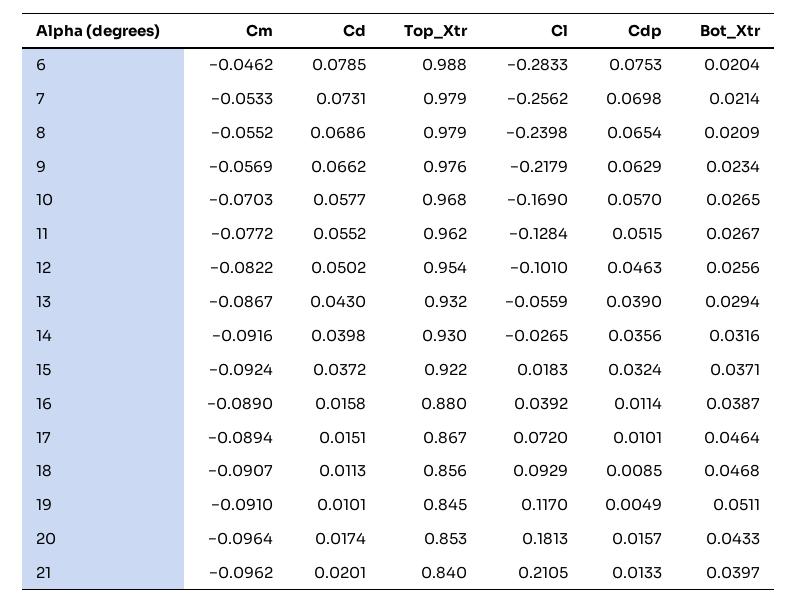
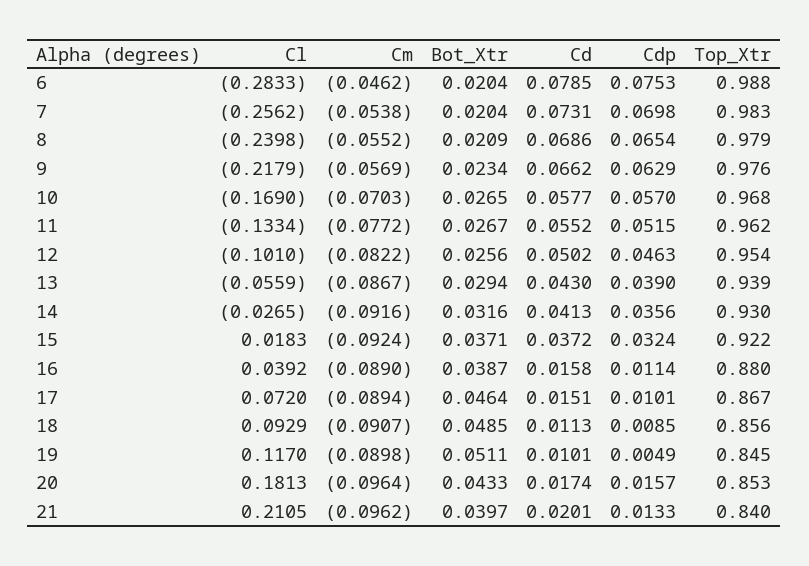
  {
    "Cm": {
      "6": -0.0462,
-     "7": -0.0533,
+     "7": -0.0538,
      "8": -0.0552,
      "9": -0.0569,
      "10": -0.0703,
      "11": -0.0772,
      "12": -0.0822,
      "13": -0.0867,
      "14": -0.0916,
      "15": -0.0924,
      "16": -0.089,
      "17": -0.0894,
      "18": -0.0907,
-     "19": -0.091,
+     "19": -0.0898,
      "20": -0.0964,
      "21": -0.0962
    },
    "Cd": {
      "6": 0.0785,
      "7": 0.0731,
      "8": 0.0686,
      "9": 0.0662,
      "10": 0.0577,
      "11": 0.0552,
      "12": 0.0502,
      "13": 0.043,
-     "14": 0.0398,
+     "14": 0.0413,
      "15": 0.0372,
      "16": 0.0158,
      "17": 0.0151,
      "18": 0.0113,
      "19": 0.0101,
      "20": 0.0174,
      "21": 0.0201
    },
    "Top_Xtr": {
      "6": 0.988,
-     "7": 0.979,
+     "7": 0.983,
      "8": 0.979,
      "9": 0.976,
      "10": 0.968,
      "11": 0.962,
      "12": 0.954,
-     "13": 0.932,
+     "13": 0.939,
      "14": 0.93,
      "15": 0.922,
      "16": 0.88,
      "17": 0.867,
      "18": 0.856,
      "19": 0.845,
      "20": 0.853,
      "21": 0.84
    },
    "Cl": {
      "6": -0.2833,
      "7": -0.2562,
      "8": -0.2398,
      "9": -0.2179,
      "10": -0.169,
-     "11": -0.1284,
+     "11": -0.1334,
      "12": -0.101,
      "13": -0.0559,
      "14": -0.0265,
      "15": 0.0183,
      "16": 0.0392,
      "17": 0.072,
      "18": 0.0929,
      "19": 0.117,
      "20": 0.1813,
      "21": 0.2105
    },
    "Cdp": {
      "6": 0.0753,
      "7": 0.0698,
      "8": 0.0654,
      "9": 0.0629,
      "10": 0.057,
      "11": 0.0515,
      "12": 0.0463,
      "13": 0.039,
      "14": 0.0356,
      "15": 0.0324,
      "16": 0.0114,
      "17": 0.0101,
      "18": 0.0085,
      "19": 0.0049,
      "20": 0.0157,
      "21": 0.0133
    },
    "Bot_Xtr": {
      "6": 0.0204,
-     "7": 0.0214,
+     "7": 0.0204,
      "8": 0.0209,
      "9": 0.0234,
      "10": 0.0265,
      "11": 0.0267,
      "12": 0.0256,
      "13": 0.0294,
      "14": 0.0316,
      "15": 0.0371,
      "16": 0.0387,
      "17": 0.0464,
-     "18": 0.0468,
+     "18": 0.0485,
      "19": 0.0511,
      "20": 0.0433,
      "21": 0.0397
    }
  }

